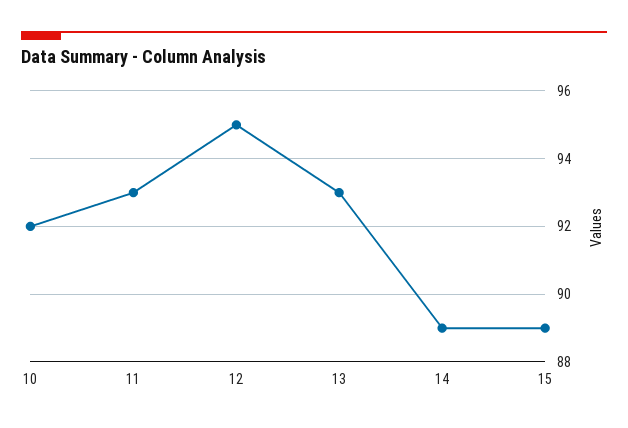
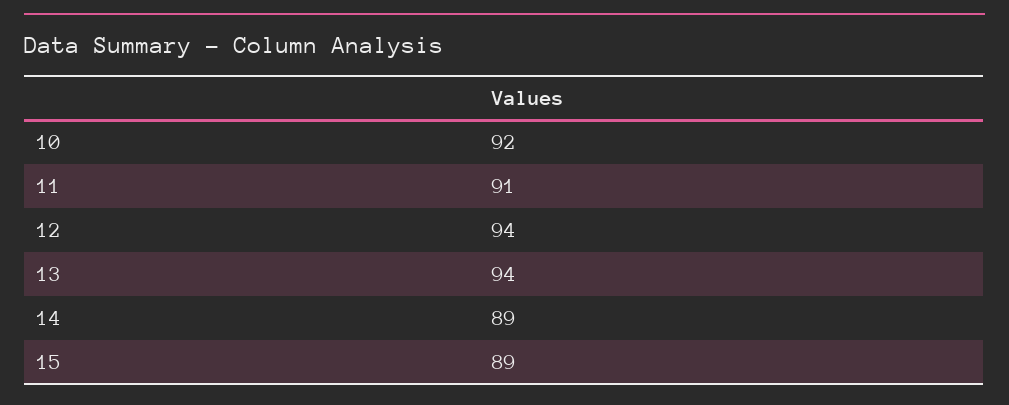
  {
    "10": 92,
-   "11": 93,
+   "11": 91,
-   "12": 95,
+   "12": 94,
-   "13": 93,
+   "13": 94,
    "14": 89,
    "15": 89
  }

